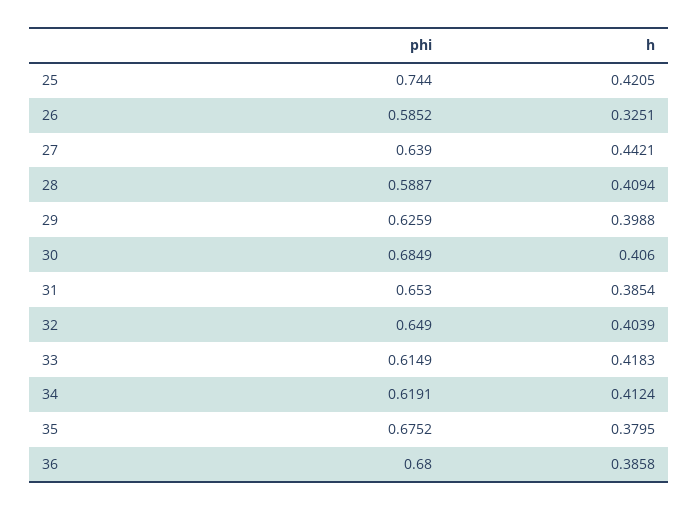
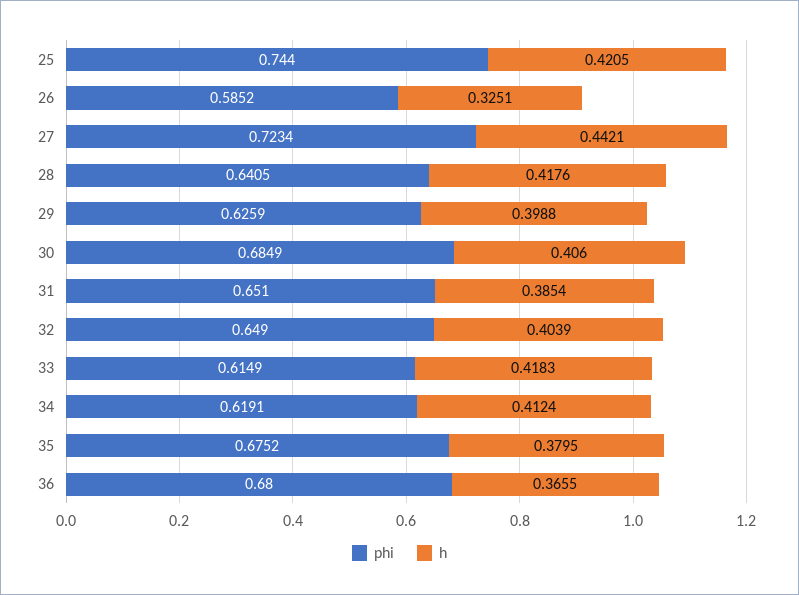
  {
    "phi": {
      "25": 0.744,
      "26": 0.5852,
-     "27": 0.639,
+     "27": 0.7234,
-     "28": 0.5887,
+     "28": 0.6405,
      "29": 0.6259,
      "30": 0.6849,
-     "31": 0.653,
+     "31": 0.651,
      "32": 0.649,
      "33": 0.6149,
      "34": 0.6191,
      "35": 0.6752,
      "36": 0.68
    },
    "h": {
      "25": 0.4205,
      "26": 0.3251,
      "27": 0.4421,
-     "28": 0.4094,
+     "28": 0.4176,
      "29": 0.3988,
      "30": 0.406,
      "31": 0.3854,
      "32": 0.4039,
      "33": 0.4183,
      "34": 0.4124,
      "35": 0.3795,
-     "36": 0.3858
+     "36": 0.3655
    }
  }

